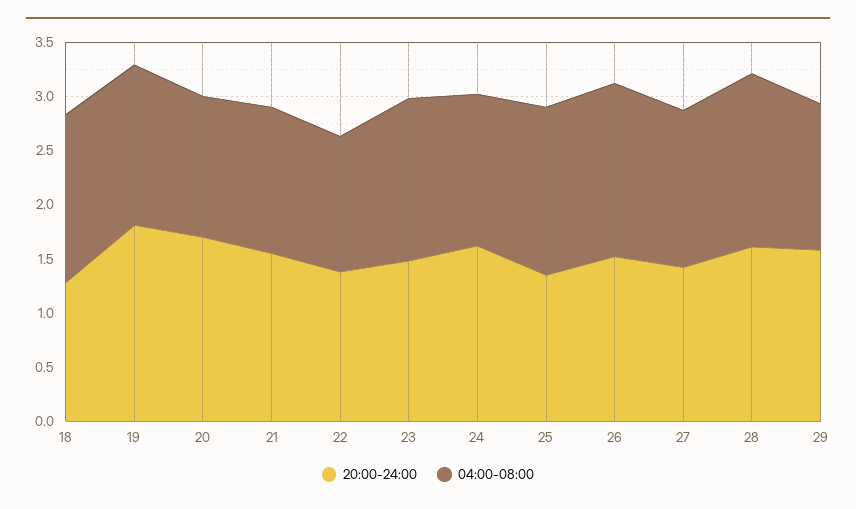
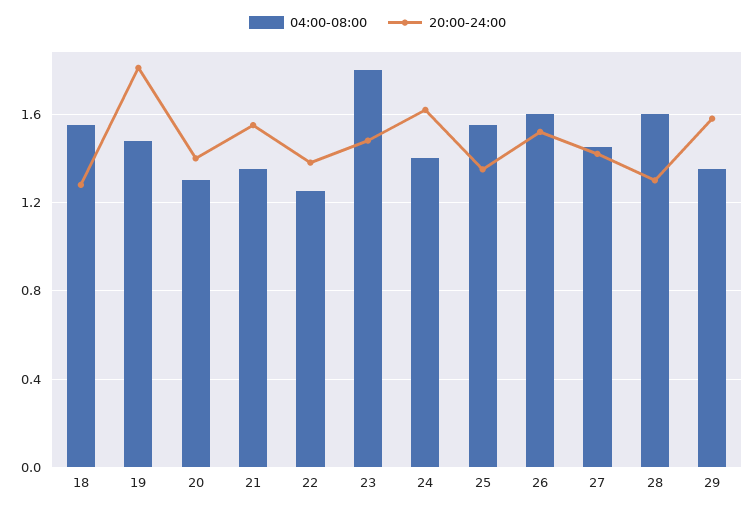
  {
    "20:00-24:00": {
      "18": 1.3,
      "19": 1.8,
-     "20": 1.7,
+     "20": 1.4,
      "21": 1.55,
      "22": 1.4,
      "23": 1.5,
      "24": 1.6,
      "25": 1.35,
      "26": 1.5,
      "27": 1.4,
-     "28": 1.6,
+     "28": 1.3,
      "29": 1.6
    },
    "04:00-08:00": {
      "18": 1.55,
      "19": 1.5,
      "20": 1.3,
      "21": 1.35,
      "22": 1.25,
-     "23": 1.5,
+     "23": 1.8,
      "24": 1.4,
      "25": 1.55,
      "26": 1.6,
      "27": 1.45,
      "28": 1.6,
      "29": 1.35
    }
  }

